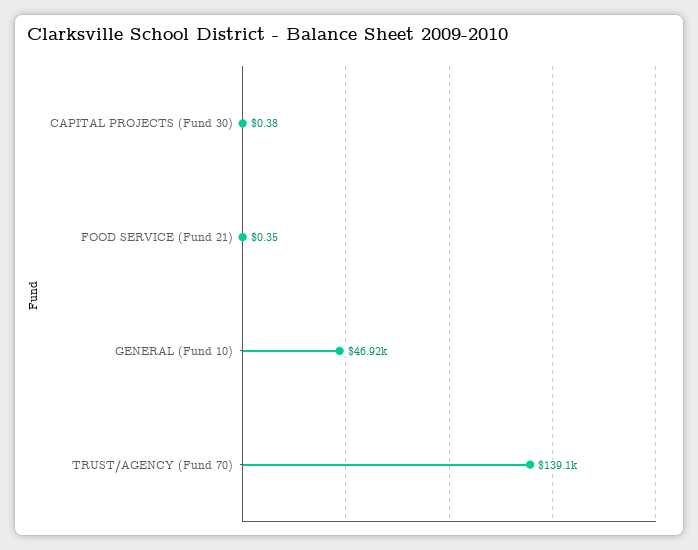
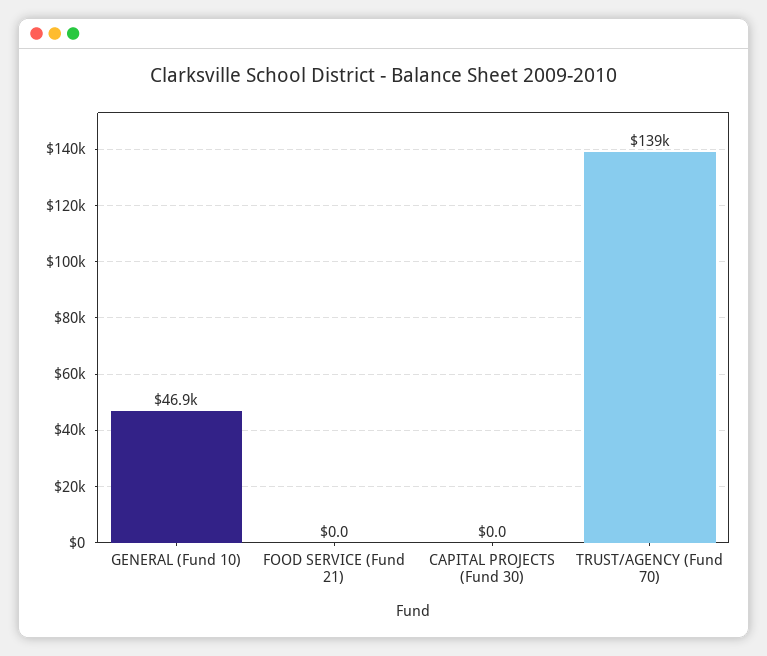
  {
-   "CAPITAL PROJECTS (Fund 30)": 0.38,
+   "CAPITAL PROJECTS (Fund 30)": 0,
-   "FOOD SERVICE (Fund 21)": 0.35,
+   "FOOD SERVICE (Fund 21)": 0,
    "GENERAL (Fund 10)": 46920,
    "TRUST/AGENCY (Fund 70)": 139100
  }

